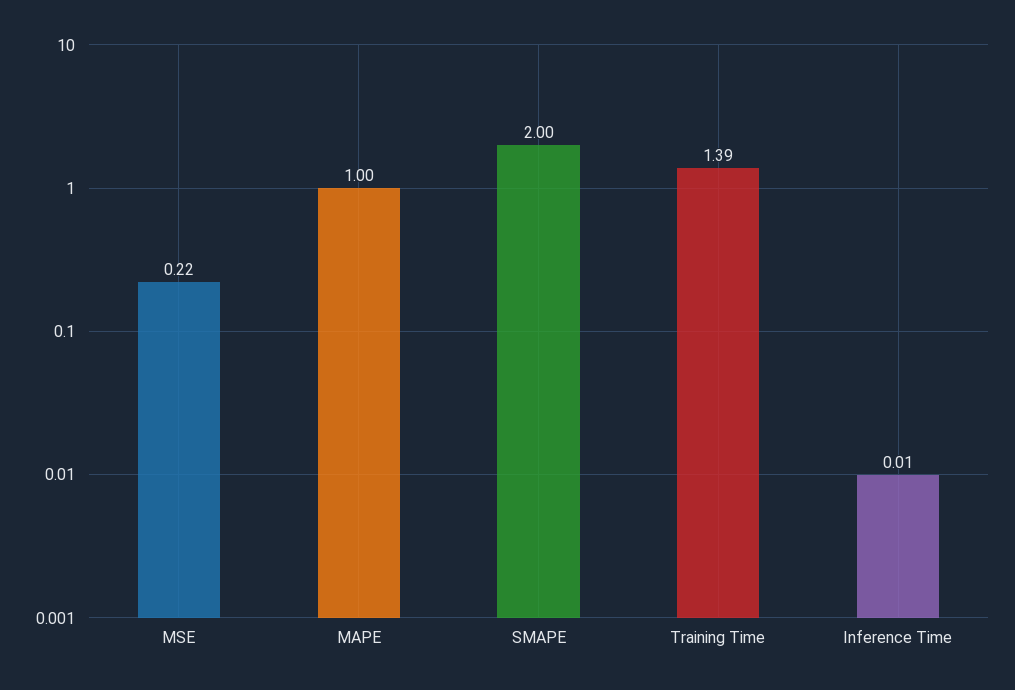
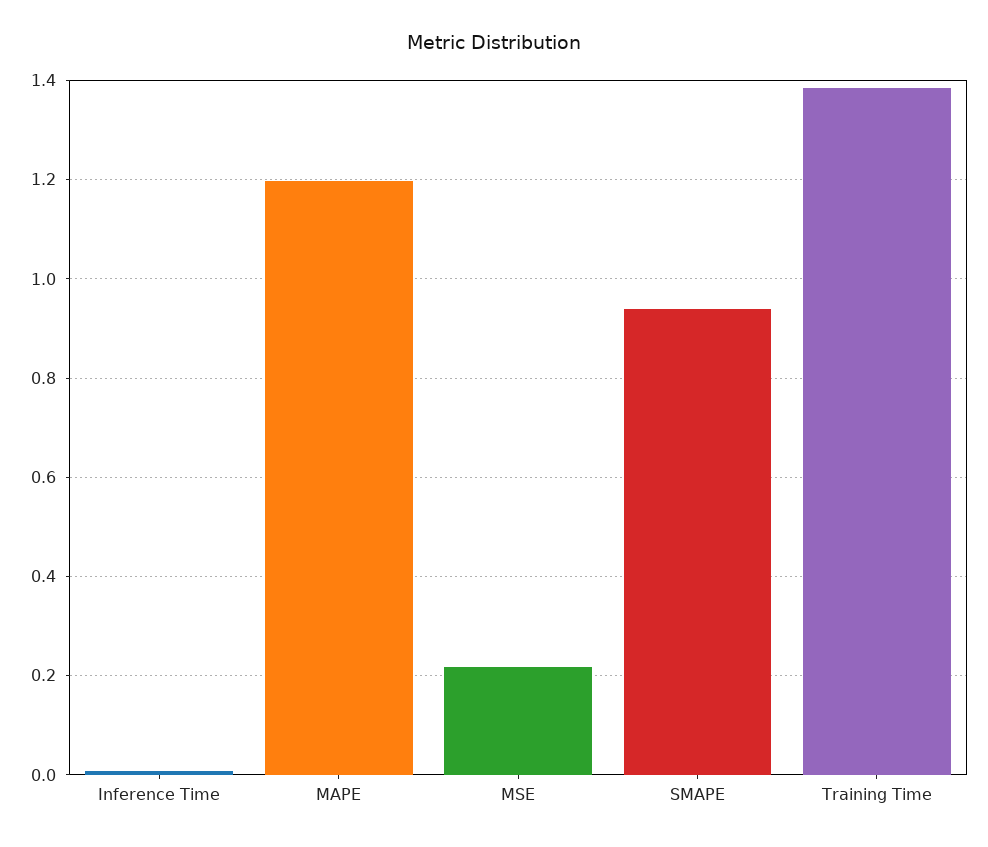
  {
    "MSE": 0.22,
-   "MAPE": 1,
+   "MAPE": 1.2,
-   "SMAPE": 2,
+   "SMAPE": 0.94,
    "Training Time": 1.39,
    "Inference Time": 0.01
  }

